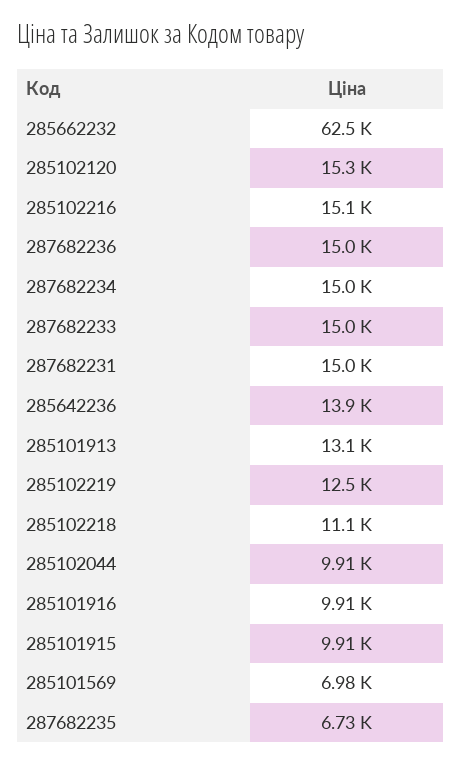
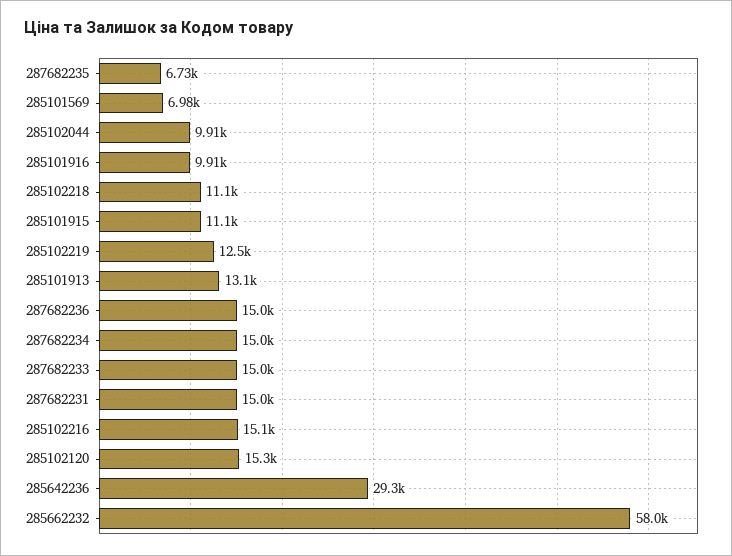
  {
-   "285662232": 62500,
+   "285662232": 58000,
    "285102120": 15300,
    "285102216": 15100,
    "287682236": 15000,
    "287682234": 15000,
    "287682233": 15000,
    "287682231": 15000,
-   "285642236": 13900,
+   "285642236": 29300,
    "285101913": 13100,
    "285102219": 12500,
    "285102218": 11100,
    "285102044": 9910,
    "285101916": 9910,
-   "285101915": 9910,
+   "285101915": 11100,
    "285101569": 6980,
    "287682235": 6730
  }

